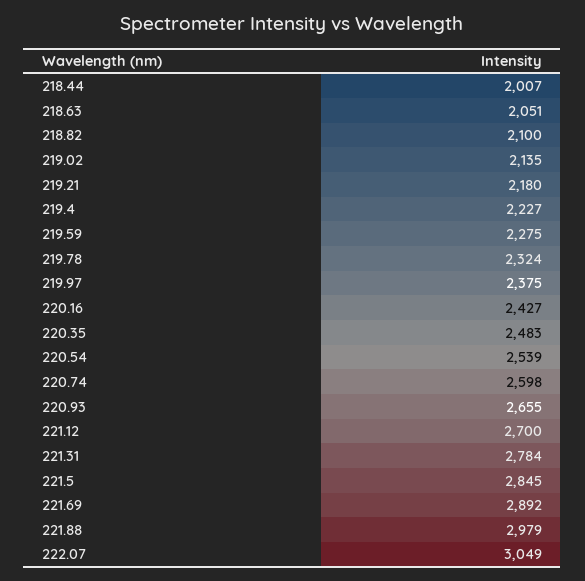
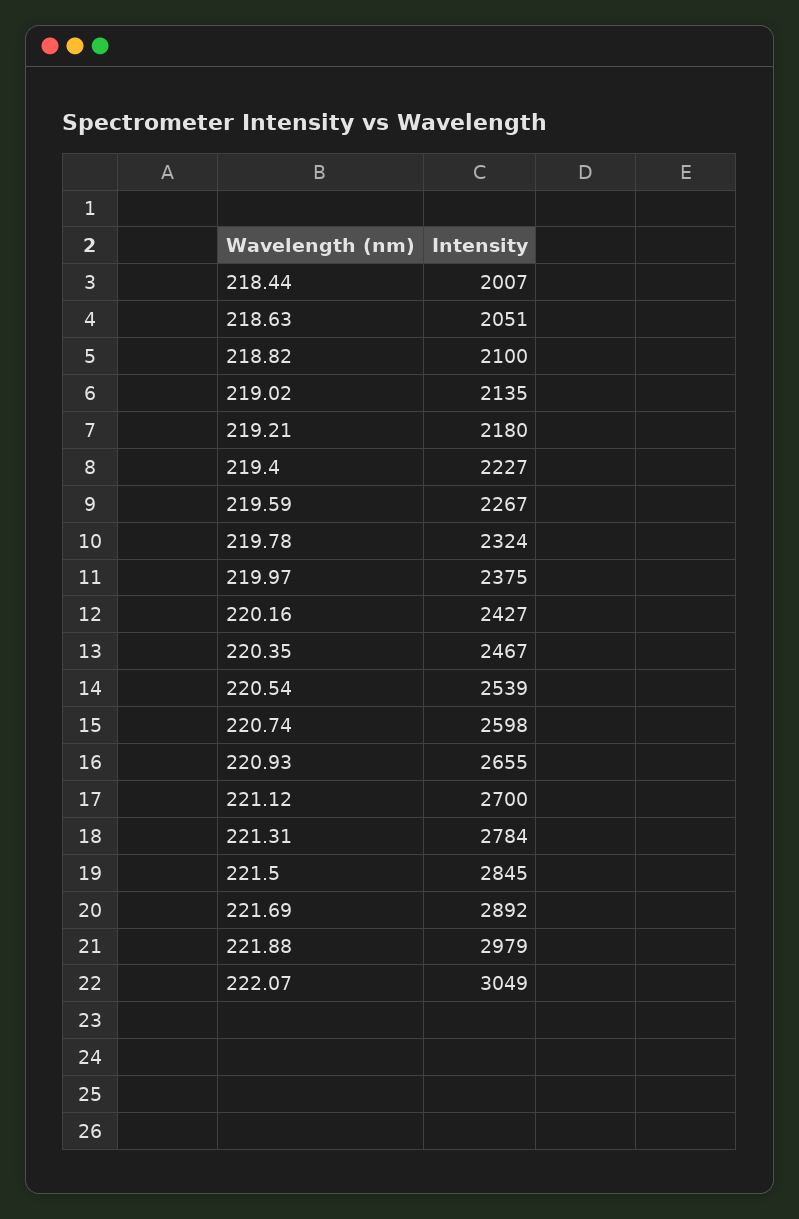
  {
    "218.44": 2007,
    "218.63": 2051,
    "218.82": 2100,
    "219.02": 2135,
    "219.21": 2180,
    "219.4": 2227,
-   "219.59": 2275,
+   "219.59": 2267,
    "219.78": 2324,
    "219.97": 2375,
    "220.16": 2427,
-   "220.35": 2483,
+   "220.35": 2467,
    "220.54": 2539,
    "220.74": 2598,
    "220.93": 2655,
    "221.12": 2700,
    "221.31": 2784,
    "221.5": 2845,
    "221.69": 2892,
    "221.88": 2979,
    "222.07": 3049
  }

